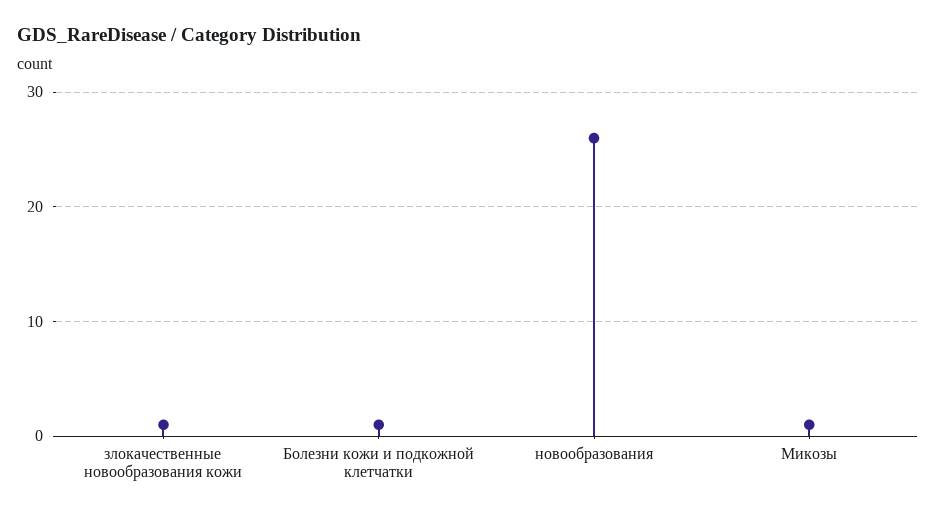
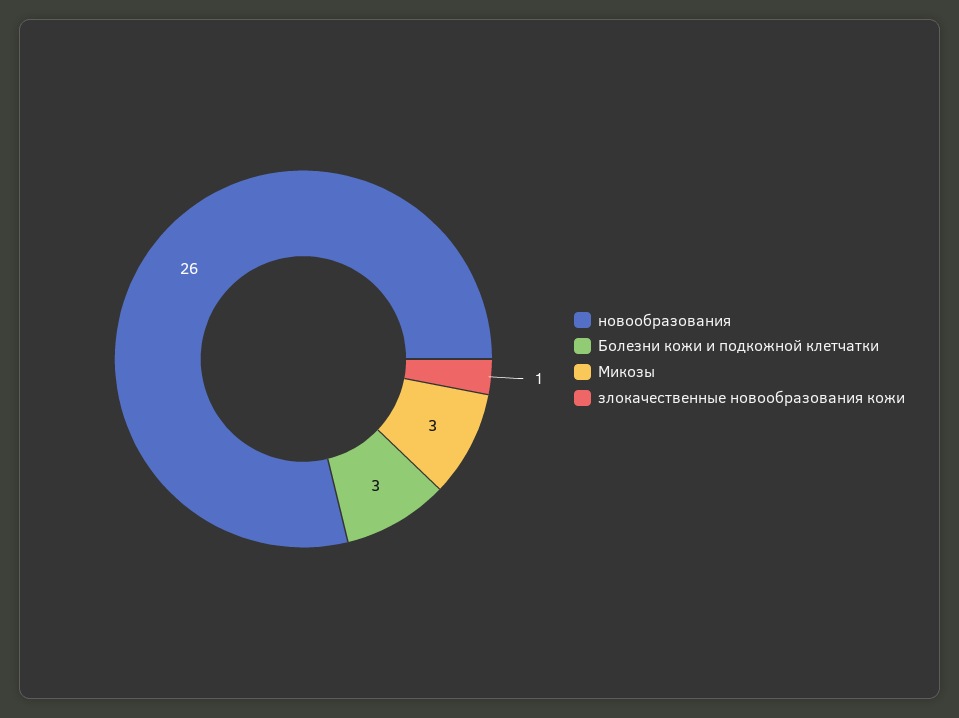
  {
    "злокачественные новообразования кожи": 1,
-   "Болезни кожи и подкожной клетчатки": 1,
+   "Болезни кожи и подкожной клетчатки": 3,
    "новообразования": 26,
-   "Микозы": 1
+   "Микозы": 3
  }

